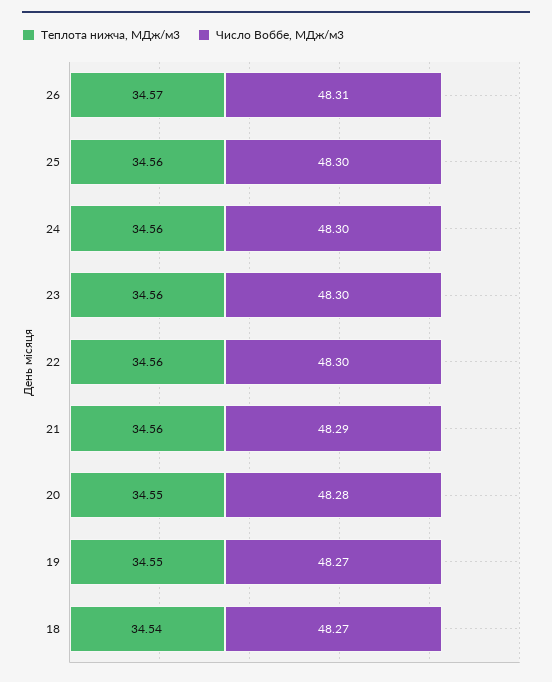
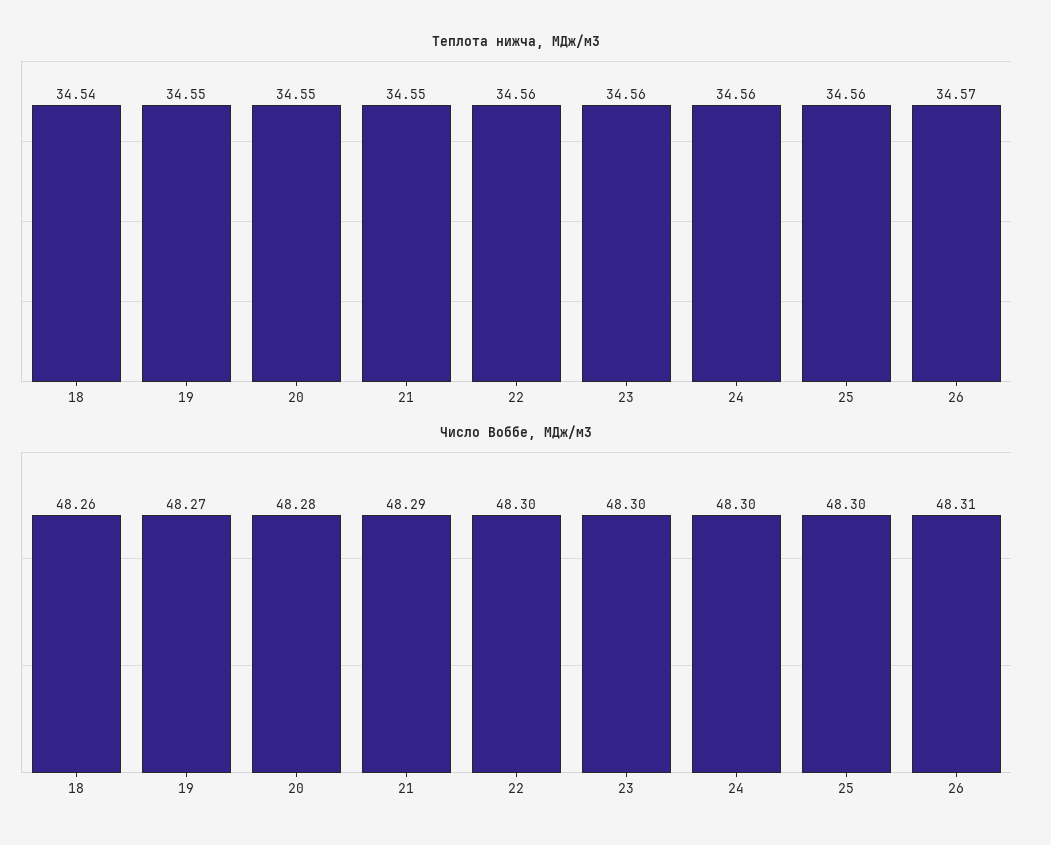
  {
    "Теплота нижча, МДж/м3": {
      "26": 34.57,
      "25": 34.56,
      "24": 34.56,
      "23": 34.56,
      "22": 34.56,
-     "21": 34.56,
+     "21": 34.55,
      "20": 34.55,
      "19": 34.55,
      "18": 34.54
    },
    "Число Воббе, МДж/м3": {
      "26": 48.31,
      "25": 48.3,
      "24": 48.3,
      "23": 48.3,
      "22": 48.3,
      "21": 48.29,
      "20": 48.28,
      "19": 48.27,
-     "18": 48.27
+     "18": 48.26
    }
  }

